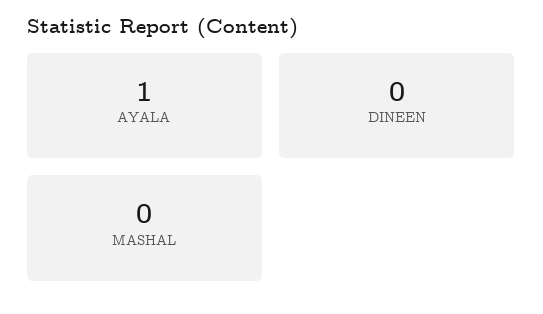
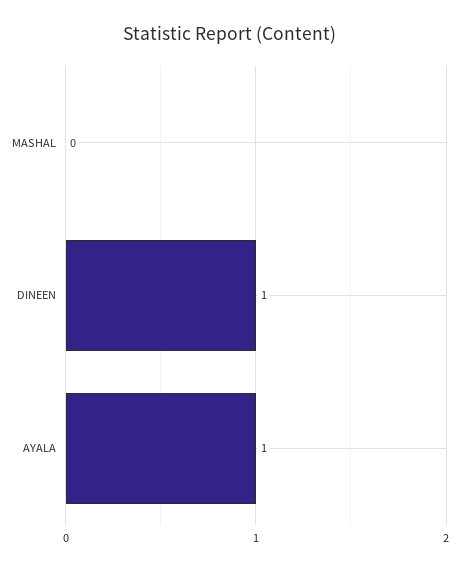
  {
    "AYALA": 1,
-   "DINEEN": 0,
+   "DINEEN": 1,
    "MASHAL": 0
  }

